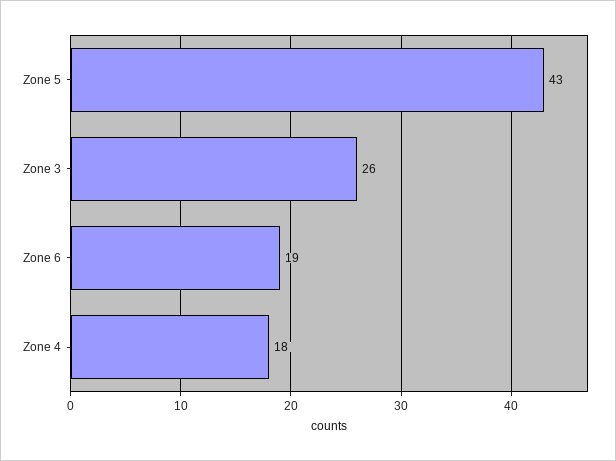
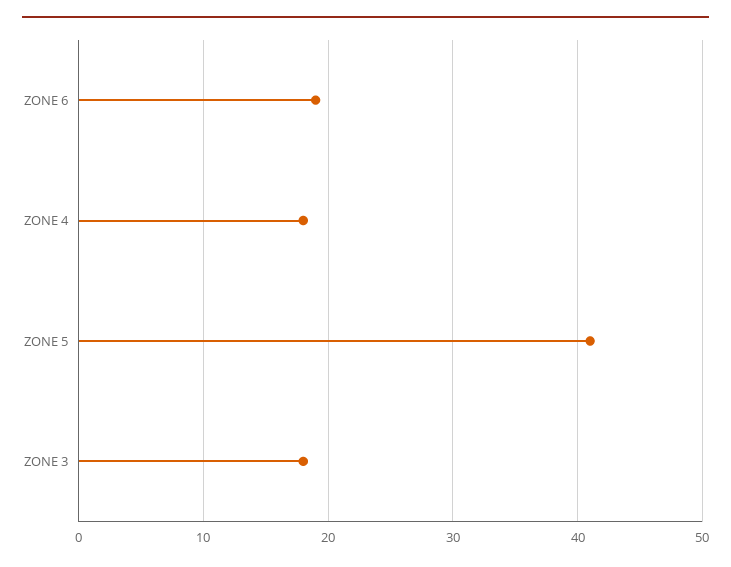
  {
-   "Zone 5": 43,
+   "Zone 5": 41,
-   "Zone 3": 26,
+   "Zone 3": 18,
    "Zone 6": 19,
    "Zone 4": 18
  }

